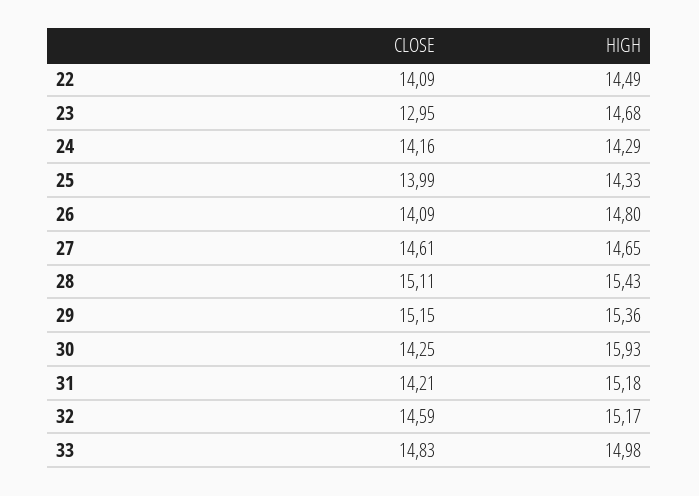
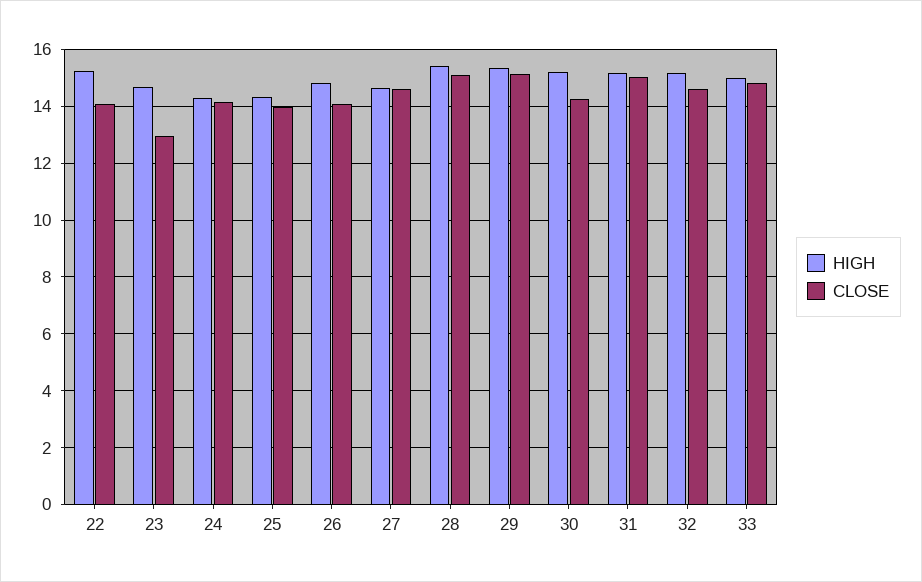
  {
    "CLOSE": {
      "22": 14.09,
      "23": 12.95,
      "24": 14.16,
      "25": 13.99,
      "26": 14.09,
      "27": 14.61,
      "28": 15.11,
      "29": 15.15,
      "30": 14.25,
-     "31": 14.21,
+     "31": 15,
      "32": 14.59,
      "33": 14.83
    },
    "HIGH": {
-     "22": 14.49,
+     "22": 15.25,
      "23": 14.68,
      "24": 14.29,
      "25": 14.33,
      "26": 14.8,
      "27": 14.65,
      "28": 15.43,
      "29": 15.36,
-     "30": 15.93,
+     "30": 15.25,
      "31": 15.18,
      "32": 15.17,
      "33": 14.98
    }
  }

